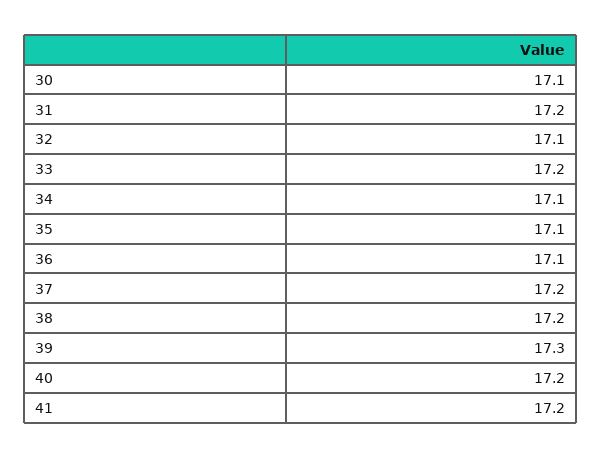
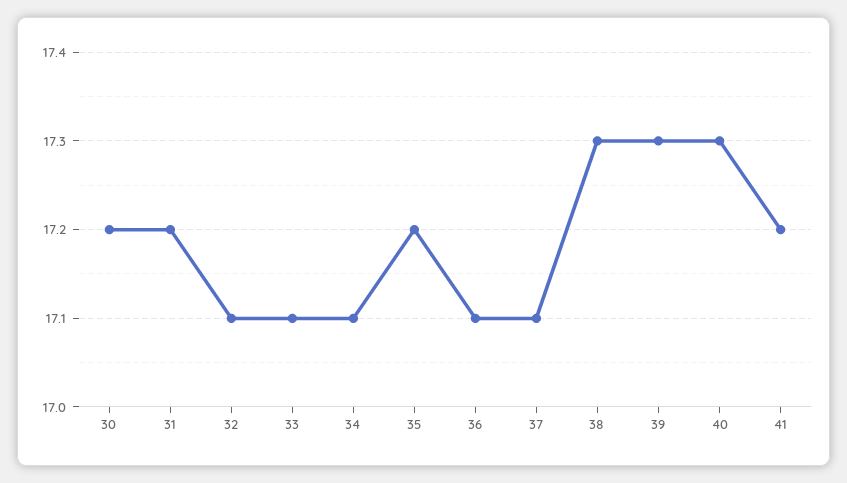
  {
-   "30": 17.1,
+   "30": 17.2,
    "31": 17.2,
    "32": 17.1,
-   "33": 17.2,
+   "33": 17.1,
    "34": 17.1,
-   "35": 17.1,
+   "35": 17.2,
    "36": 17.1,
-   "37": 17.2,
+   "37": 17.1,
-   "38": 17.2,
+   "38": 17.3,
    "39": 17.3,
-   "40": 17.2,
+   "40": 17.3,
    "41": 17.2
  }

